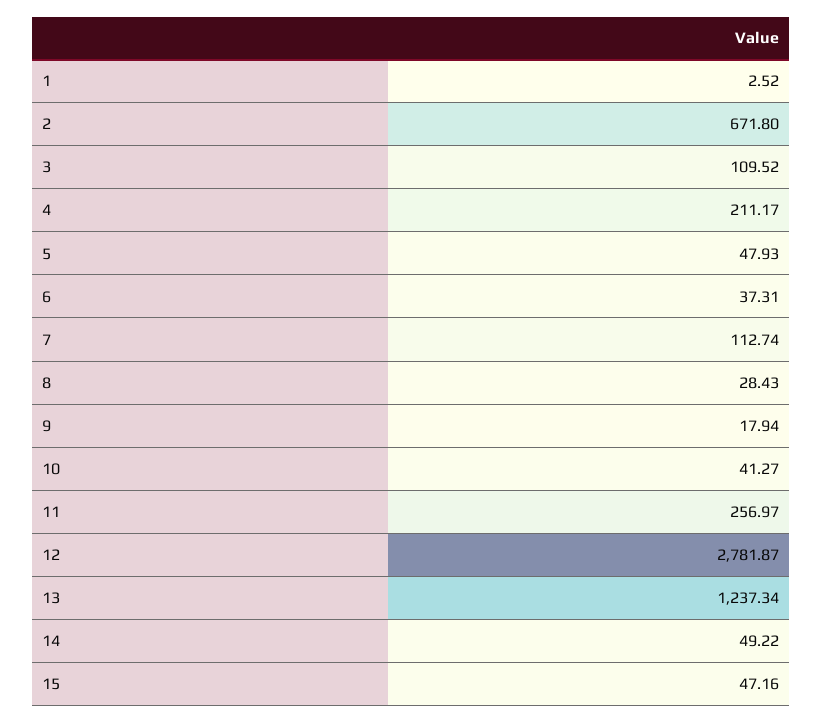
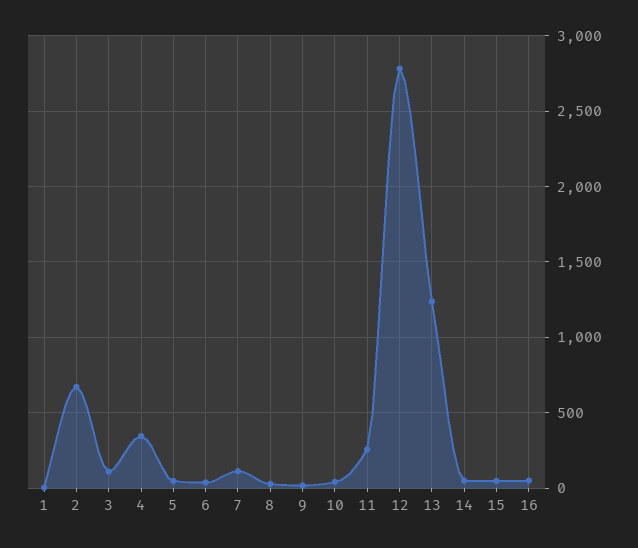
  {
    "1": 2.52,
    "2": 671.8,
    "3": 109.52,
-   "4": 211.17,
+   "4": 350,
    "5": 47.93,
    "6": 37.31,
    "7": 112.74,
    "8": 28.43,
    "9": 17.94,
    "10": 41.27,
    "11": 256.97,
    "12": 2781.87,
    "13": 1237.34,
    "14": 49.22,
-   "15": 47.16
+   "15": 47.16,
+   "16": 50
  }

